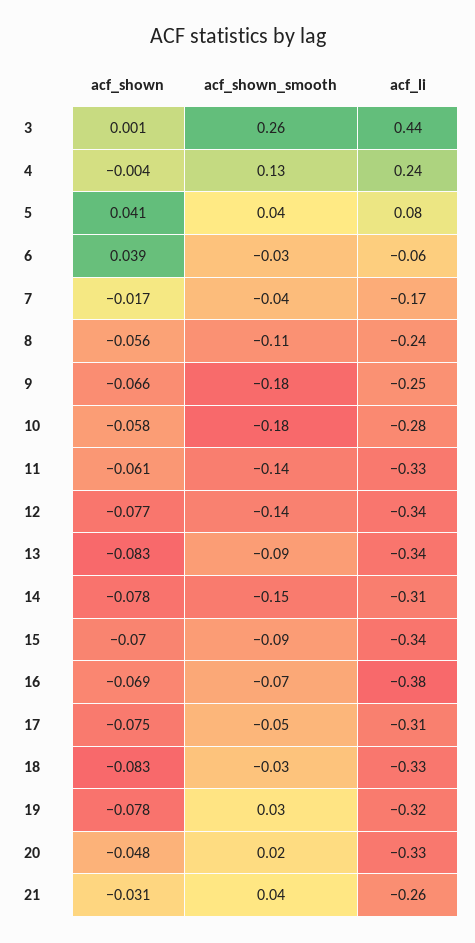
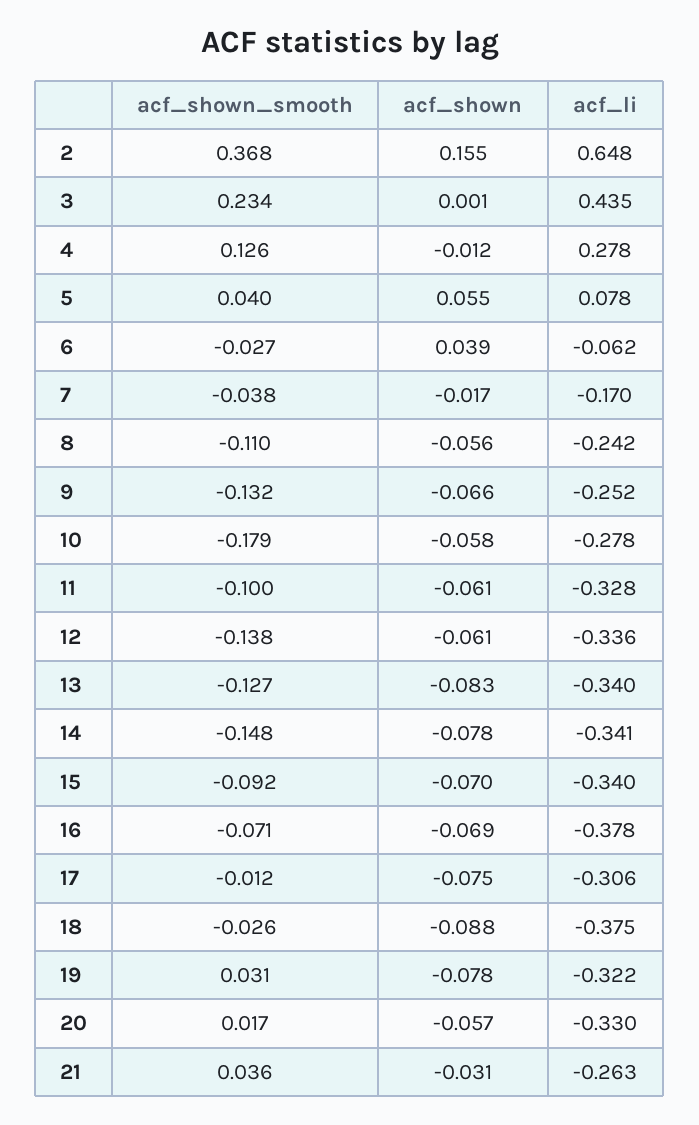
  {
    "acf_shown": {
      "3": 0.001,
-     "4": -0.004,
+     "4": -0.012,
-     "5": 0.041,
+     "5": 0.055,
      "6": 0.039,
      "7": -0.017,
      "8": -0.056,
      "9": -0.066,
      "10": -0.058,
      "11": -0.061,
-     "12": -0.077,
+     "12": -0.061,
      "13": -0.083,
      "14": -0.078,
      "15": -0.07,
      "16": -0.069,
      "17": -0.075,
-     "18": -0.083,
+     "18": -0.088,
      "19": -0.078,
-     "20": -0.048,
+     "20": -0.057,
-     "21": -0.031
+     "21": -0.031,
+     "2": 0.155
    },
    "acf_shown_smooth": {
-     "3": 0.26,
+     "3": 0.234,
      "4": 0.126,
      "5": 0.04,
      "6": -0.027,
      "7": -0.038,
      "8": -0.11,
-     "9": -0.18,
+     "9": -0.132,
      "10": -0.179,
-     "11": -0.14,
+     "11": -0.1,
      "12": -0.138,
-     "13": -0.09,
+     "13": -0.127,
      "14": -0.148,
      "15": -0.092,
      "16": -0.071,
-     "17": -0.05,
+     "17": -0.012,
      "18": -0.026,
      "19": 0.031,
      "20": 0.017,
-     "21": 0.036
+     "21": 0.036,
+     "2": 0.368
    },
    "acf_li": {
      "3": 0.435,
-     "4": 0.24,
+     "4": 0.278,
      "5": 0.078,
      "6": -0.062,
      "7": -0.17,
      "8": -0.242,
      "9": -0.252,
      "10": -0.278,
      "11": -0.328,
      "12": -0.336,
      "13": -0.34,
-     "14": -0.31,
+     "14": -0.341,
      "15": -0.34,
      "16": -0.378,
      "17": -0.306,
-     "18": -0.33,
+     "18": -0.375,
      "19": -0.322,
      "20": -0.33,
-     "21": -0.263
+     "21": -0.263,
+     "2": 0.648
    }
  }

